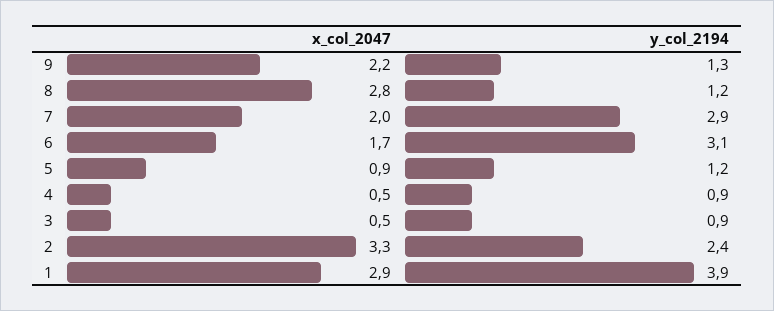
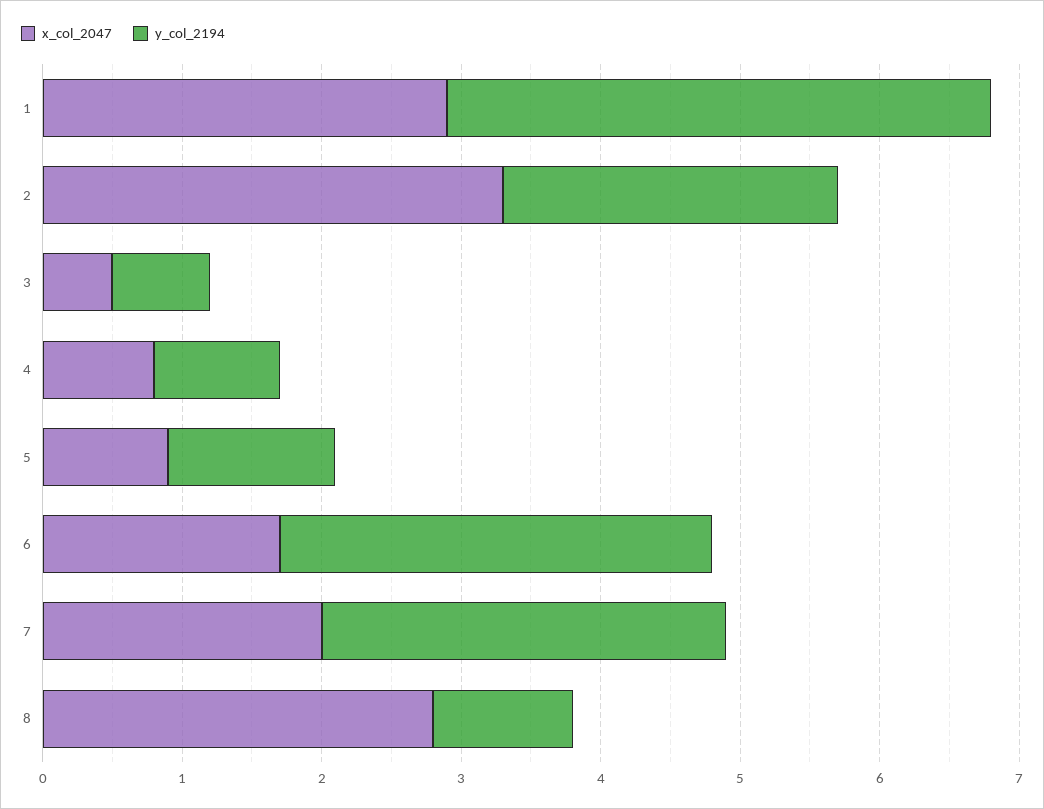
  {
    "x_col_2047": {
-     "9": 2.2,
      "8": 2.8,
      "7": 2,
      "6": 1.7,
      "5": 0.9,
-     "4": 0.5,
+     "4": 0.8,
      "3": 0.5,
      "2": 3.3,
      "1": 2.9
    },
    "y_col_2194": {
-     "9": 1.3,
-     "8": 1.2,
+     "8": 1,
      "7": 2.9,
      "6": 3.1,
      "5": 1.2,
      "4": 0.9,
-     "3": 0.9,
+     "3": 0.7,
      "2": 2.4,
      "1": 3.9
    }
  }

